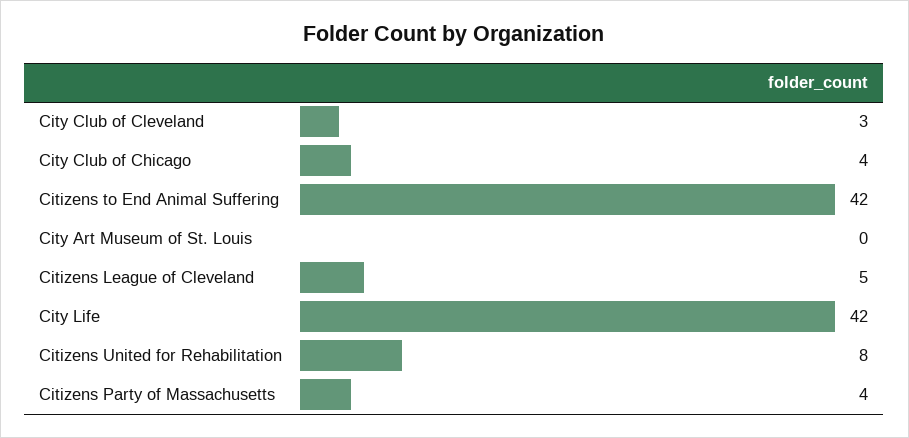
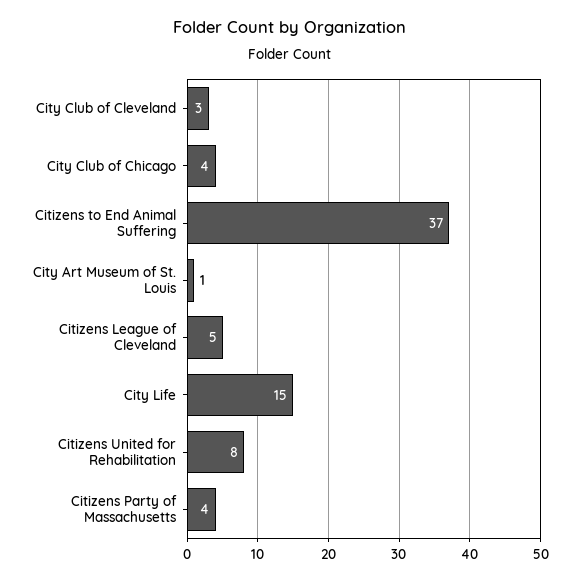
  {
    "City Club of Cleveland": 3,
    "City Club of Chicago": 4,
-   "Citizens to End Animal Suffering": 42,
+   "Citizens to End Animal Suffering": 37,
-   "City Art Museum of St. Louis": 0,
+   "City Art Museum of St. Louis": 1,
    "Citizens League of Cleveland": 5,
-   "City Life": 42,
+   "City Life": 15,
    "Citizens United for Rehabilitation": 8,
    "Citizens Party of Massachusetts": 4
  }

